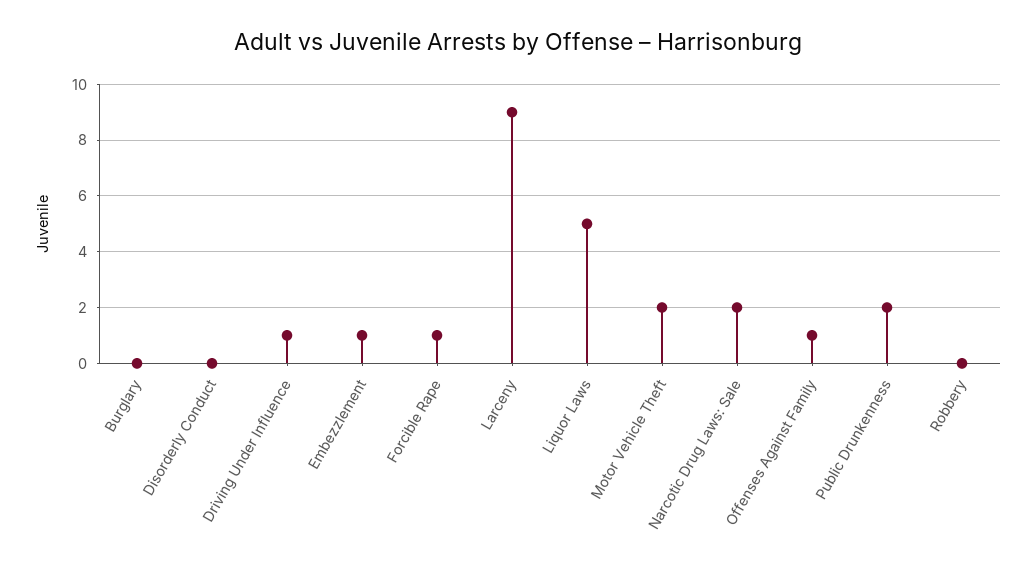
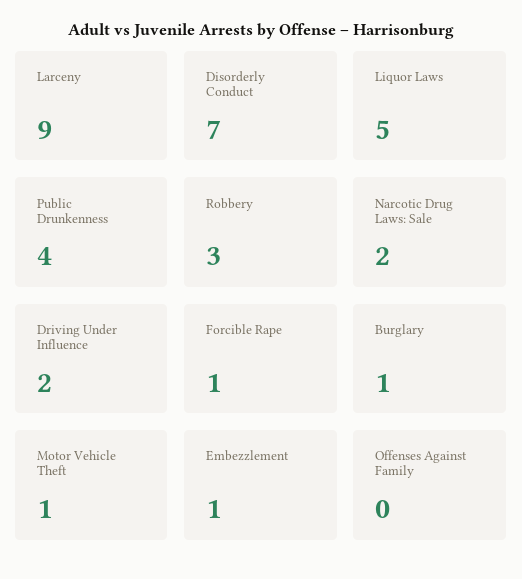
  {
-   "Burglary": 0,
+   "Burglary": 1,
-   "Disorderly Conduct": 0,
+   "Disorderly Conduct": 7,
-   "Driving Under Influence": 1,
+   "Driving Under Influence": 2,
    "Embezzlement": 1,
    "Forcible Rape": 1,
    "Larceny": 9,
    "Liquor Laws": 5,
-   "Motor Vehicle Theft": 2,
+   "Motor Vehicle Theft": 1,
    "Narcotic Drug Laws: Sale": 2,
-   "Offenses Against Family": 1,
+   "Offenses Against Family": 0,
-   "Public Drunkenness": 2,
+   "Public Drunkenness": 4,
-   "Robbery": 0
+   "Robbery": 3
  }

